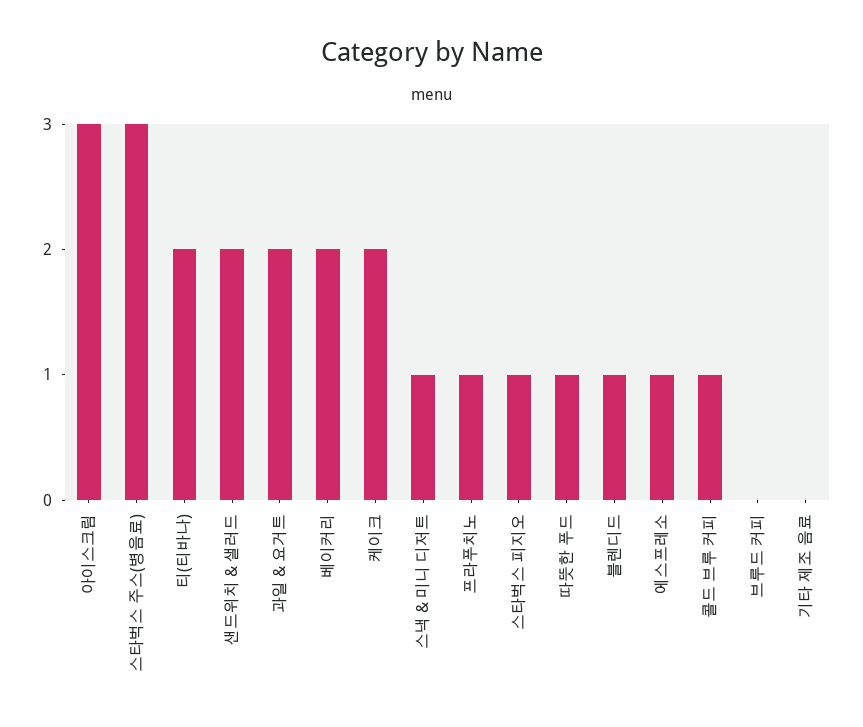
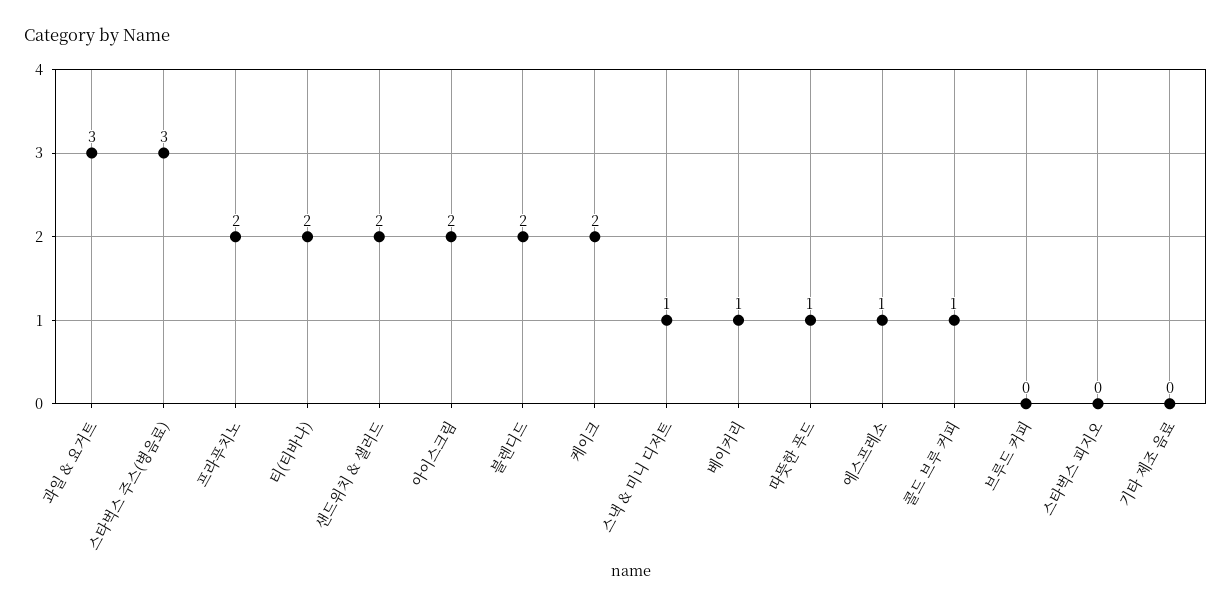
  {
-   "아이스크림": 3,
+   "아이스크림": 2,
    "스타벅스 주스(병음료)": 3,
    "티(티바나)": 2,
    "샌드위치 & 샐러드": 2,
-   "과일 & 요거트": 2,
+   "과일 & 요거트": 3,
-   "베이커리": 2,
+   "베이커리": 1,
    "케이크": 2,
    "스낵 & 미니 디저트": 1,
-   "프라푸치노": 1,
+   "프라푸치노": 2,
-   "스타벅스 피지오": 1,
+   "스타벅스 피지오": 0,
    "따뜻한 푸드": 1,
-   "블렌디드": 1,
+   "블렌디드": 2,
    "에스프레소": 1,
    "콜드 브루 커피": 1,
    "브루드 커피": 0,
    "기타 제조 음료": 0
  }

